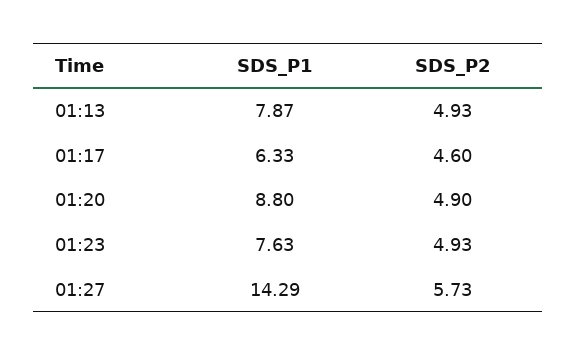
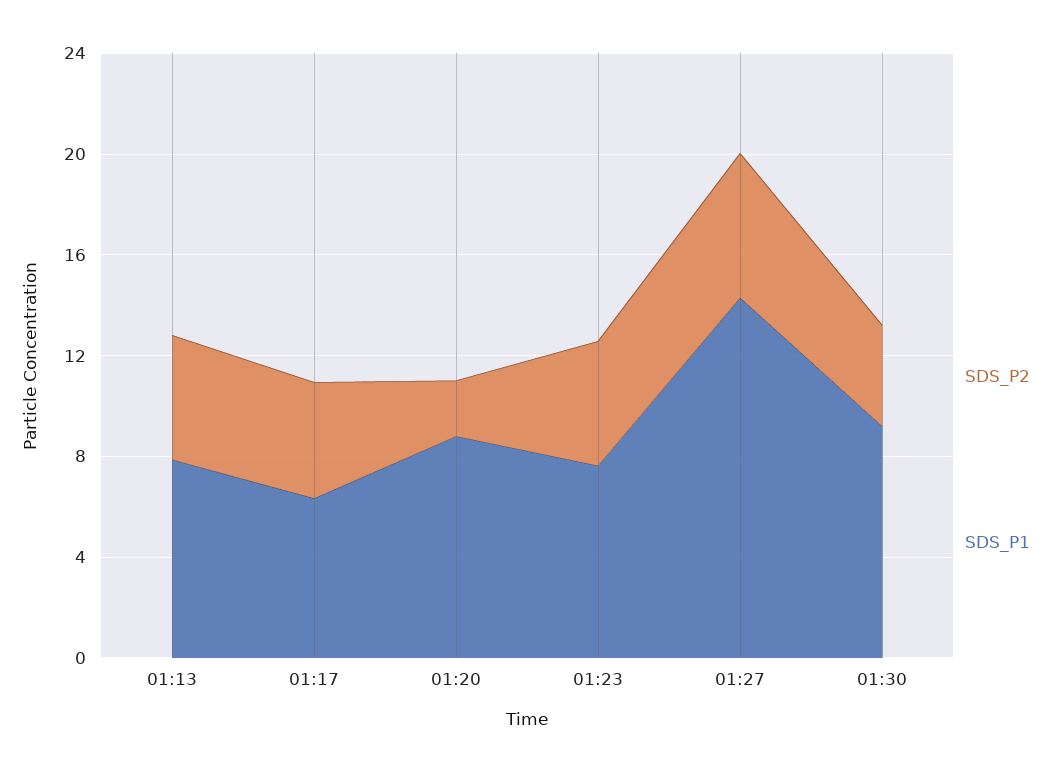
  {
    "SDS_P1": {
      "01:13": 7.87,
      "01:17": 6.33,
      "01:20": 8.8,
      "01:23": 7.63,
-     "01:27": 14.29
+     "01:27": 14.29,
+     "01:30": 9
    },
    "SDS_P2": {
      "01:13": 4.93,
      "01:17": 4.6,
-     "01:20": 4.9,
+     "01:20": 2,
      "01:23": 4.93,
-     "01:27": 5.73
+     "01:27": 5.73,
+     "01:30": 4
    }
  }

